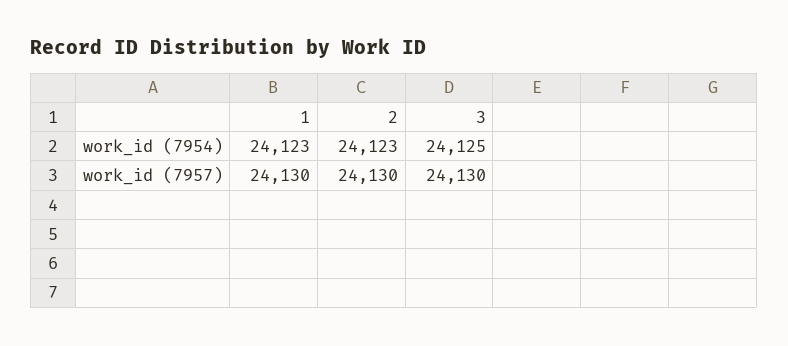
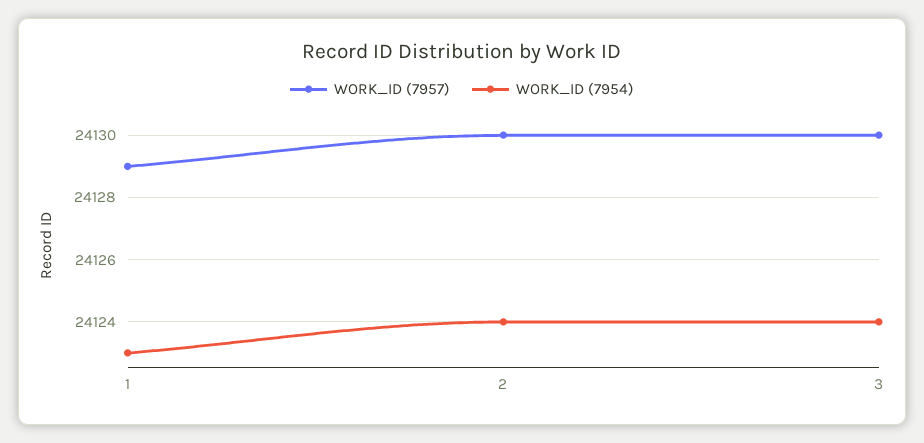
  {
    "work_id (7954)": {
      "1": 24123,
-     "2": 24123,
+     "2": 24124,
-     "3": 24125
+     "3": 24124
    },
    "work_id (7957)": {
-     "1": 24130,
+     "1": 24129,
      "2": 24130,
      "3": 24130
    }
  }

